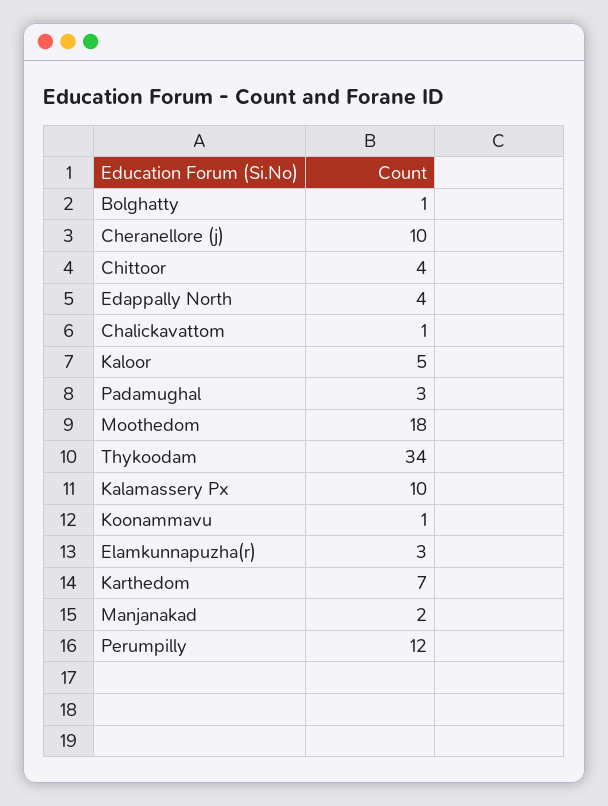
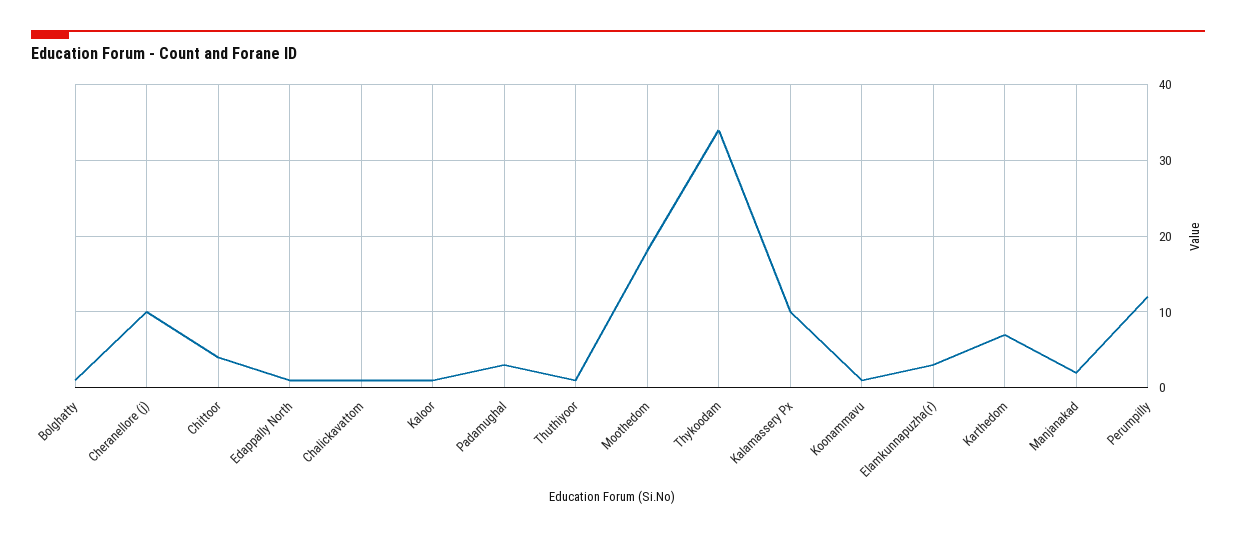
  {
    "Bolghatty": 1,
    "Cheranellore (j)": 10,
    "Chittoor": 4,
-   "Edappally North": 4,
+   "Edappally North": 1,
    "Chalickavattom": 1,
-   "Kaloor": 5,
+   "Kaloor": 1,
    "Padamughal": 3,
    "Moothedom": 18,
    "Thykoodam": 34,
    "Kalamassery Px": 10,
    "Koonammavu": 1,
    "Elamkunnapuzha(r)": 3,
    "Karthedom": 7,
    "Manjanakad": 2,
-   "Perumpilly": 12
+   "Perumpilly": 12,
+   "Thuthiyoor": 1
  }

